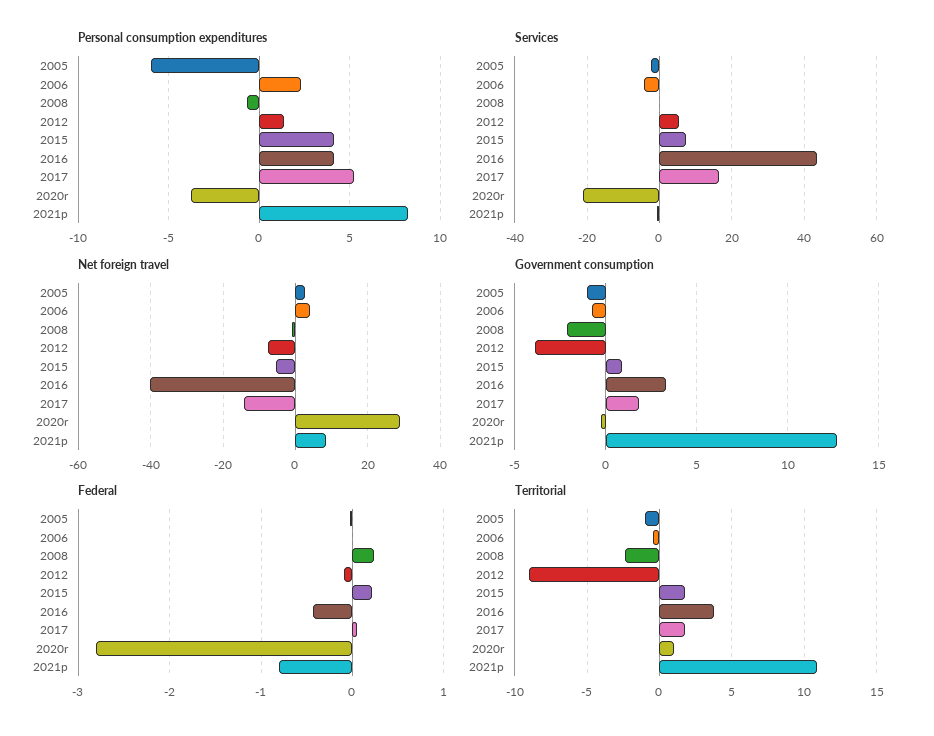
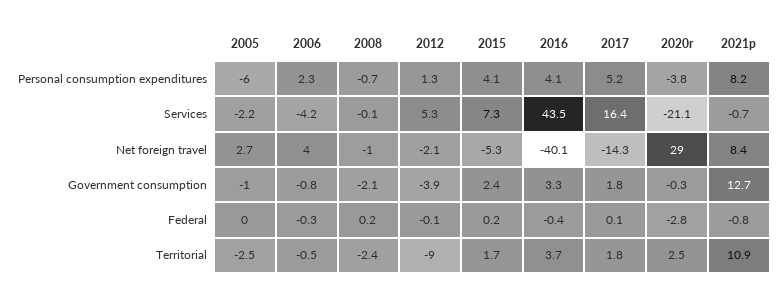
  {
    "Personal consumption expenditures": {
      "2005": -6,
      "2006": 2.3,
      "2008": -0.7,
      "2012": 1.3,
      "2015": 4.1,
      "2016": 4.1,
      "2017": 5.2,
      "2020r": -3.8,
      "2021p": 8.2
    },
    "Services": {
      "2005": -2.2,
      "2006": -4.2,
      "2008": -0.1,
      "2012": 5.3,
      "2015": 7.3,
      "2016": 43.5,
      "2017": 16.4,
      "2020r": -21.1,
      "2021p": -0.7
    },
    "Net foreign travel": {
      "2005": 2.7,
      "2006": 4,
      "2008": -1,
-     "2012": -8,
+     "2012": -2.1,
      "2015": -5.3,
      "2016": -40.1,
      "2017": -14.3,
      "2020r": 29,
      "2021p": 8.4
    },
    "Government consumption": {
      "2005": -1,
      "2006": -0.8,
      "2008": -2.1,
      "2012": -3.9,
-     "2015": 1,
+     "2015": 2.4,
      "2016": 3.3,
      "2017": 1.8,
      "2020r": -0.3,
      "2021p": 12.7
    },
    "Federal": {
      "2005": 0,
-     "2006": 0,
+     "2006": -0.3,
      "2008": 0.2,
      "2012": -0.1,
      "2015": 0.2,
      "2016": -0.4,
      "2017": 0.1,
      "2020r": -2.8,
      "2021p": -0.8
    },
    "Territorial": {
-     "2005": -1,
+     "2005": -2.5,
      "2006": -0.5,
      "2008": -2.4,
      "2012": -9,
      "2015": 1.7,
      "2016": 3.7,
      "2017": 1.8,
-     "2020r": 1,
+     "2020r": 2.5,
      "2021p": 10.9
    }
  }

